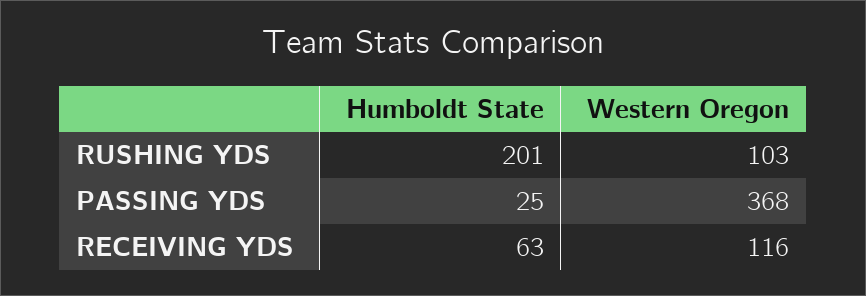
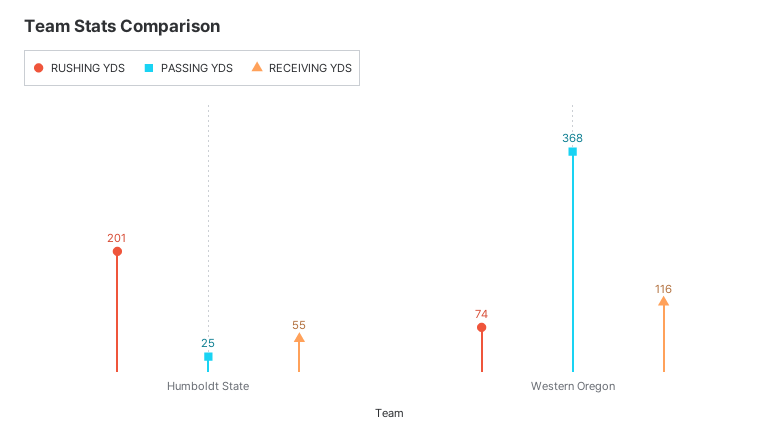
  {
    "RUSHING YDS": {
      "Humboldt State": 201,
-     "Western Oregon": 103
+     "Western Oregon": 74
    },
    "PASSING YDS": {
      "Humboldt State": 25,
      "Western Oregon": 368
    },
    "RECEIVING YDS": {
-     "Humboldt State": 63,
+     "Humboldt State": 55,
      "Western Oregon": 116
    }
  }

